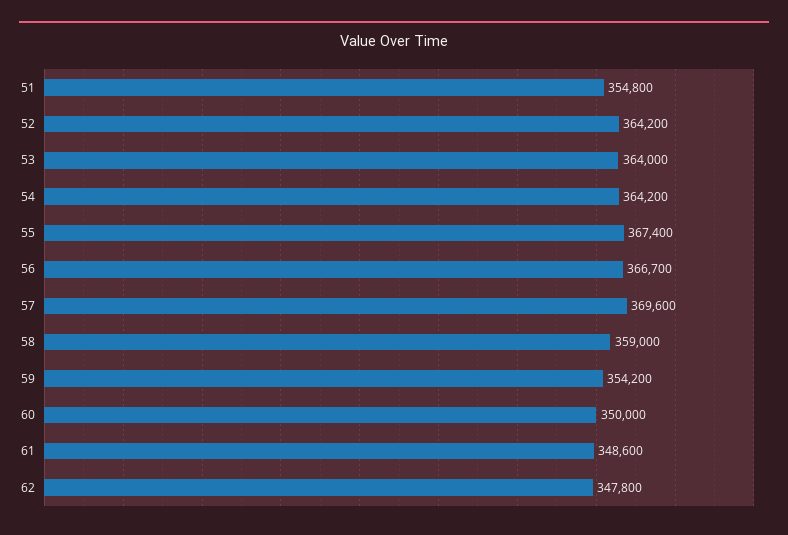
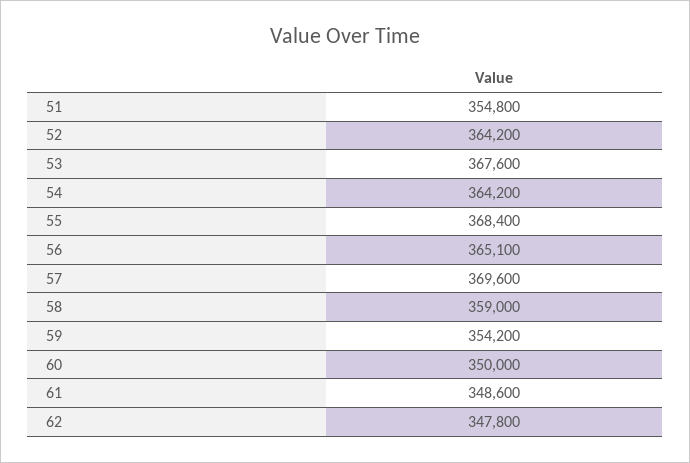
  {
    "51": 354800,
    "52": 364200,
-   "53": 364000,
+   "53": 367600,
    "54": 364200,
-   "55": 367400,
+   "55": 368400,
-   "56": 366700,
+   "56": 365100,
    "57": 369600,
    "58": 359000,
    "59": 354200,
    "60": 350000,
    "61": 348600,
    "62": 347800
  }

